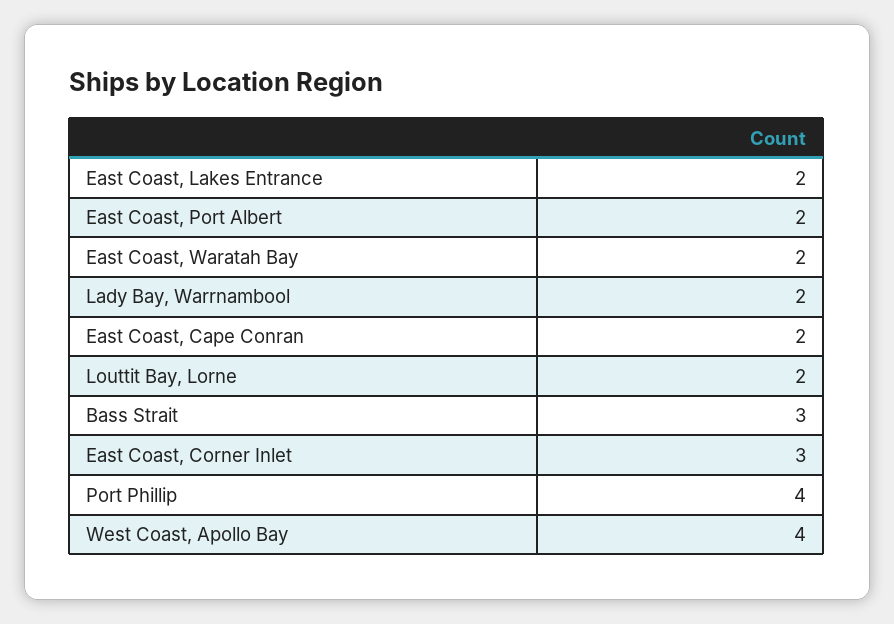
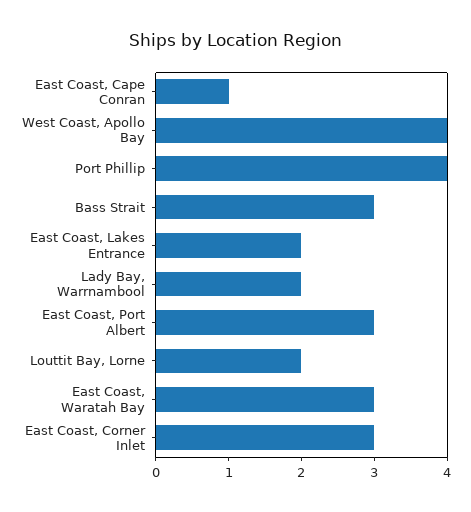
  {
    "East Coast, Lakes Entrance": 2,
-   "East Coast, Port Albert": 2,
+   "East Coast, Port Albert": 3,
-   "East Coast, Waratah Bay": 2,
+   "East Coast, Waratah Bay": 3,
    "Lady Bay, Warrnambool": 2,
-   "East Coast, Cape Conran": 2,
+   "East Coast, Cape Conran": 1,
    "Louttit Bay, Lorne": 2,
    "Bass Strait": 3,
    "East Coast, Corner Inlet": 3,
    "Port Phillip": 4,
    "West Coast, Apollo Bay": 4
  }

